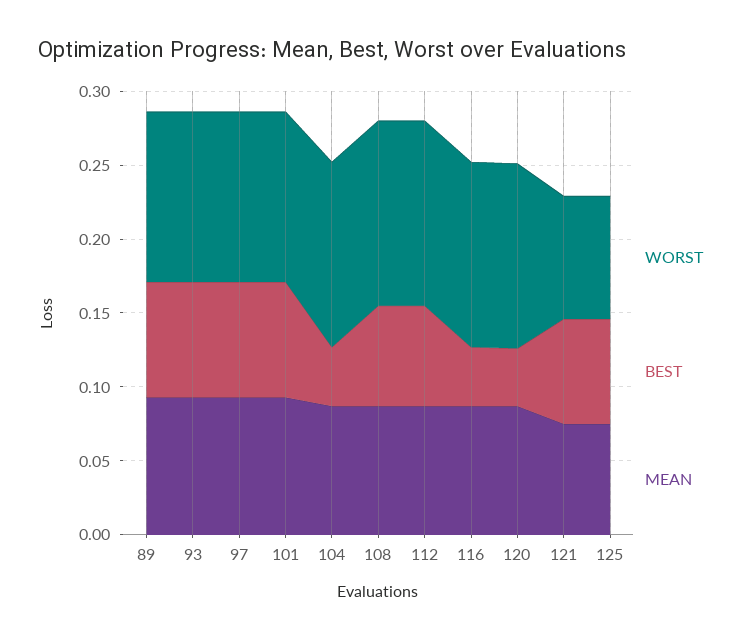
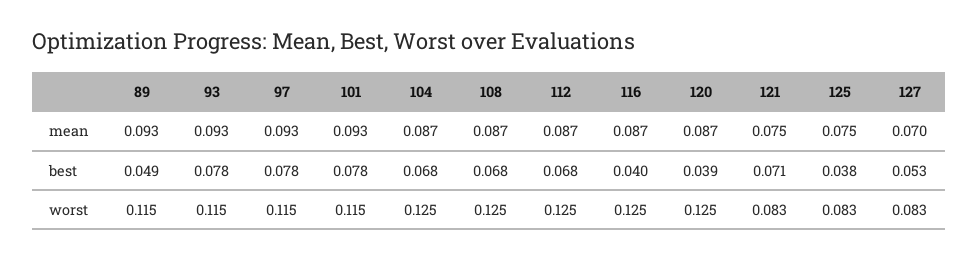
  {
    "WORST": {
      "89": 0.115,
      "93": 0.115,
      "97": 0.115,
      "101": 0.115,
      "104": 0.125,
      "108": 0.125,
      "112": 0.125,
      "116": 0.125,
      "120": 0.125,
      "121": 0.083,
-     "125": 0.083
+     "125": 0.083,
+     "127": 0.083
    },
    "BEST": {
-     "89": 0.08,
+     "89": 0.049,
      "93": 0.078,
      "97": 0.078,
      "101": 0.078,
-     "104": 0.04,
+     "104": 0.068,
      "108": 0.068,
      "112": 0.068,
      "116": 0.04,
      "120": 0.039,
      "121": 0.071,
-     "125": 0.07
+     "125": 0.038,
+     "127": 0.053
    },
    "MEAN": {
      "89": 0.093,
      "93": 0.093,
      "97": 0.093,
      "101": 0.093,
      "104": 0.087,
      "108": 0.087,
      "112": 0.087,
      "116": 0.087,
      "120": 0.087,
      "121": 0.075,
-     "125": 0.075
+     "125": 0.075,
+     "127": 0.07
    }
  }

